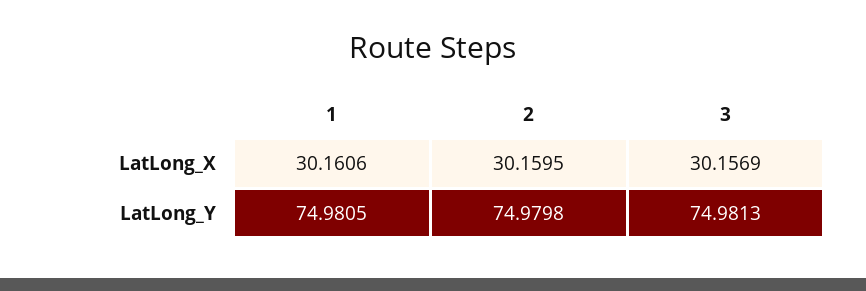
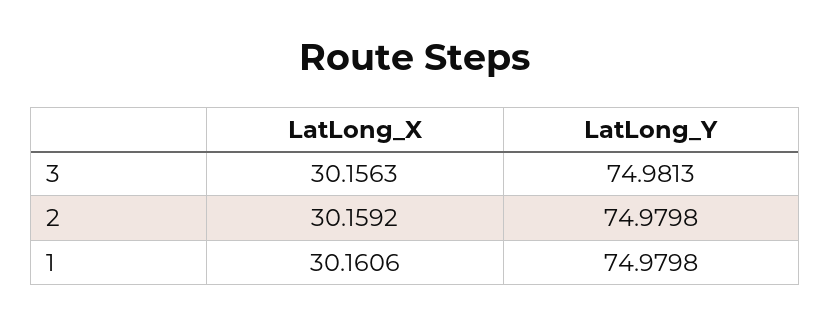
  {
    "1": {
      "LatLong_X": 30.1606,
-     "LatLong_Y": 74.9805
+     "LatLong_Y": 74.9798
    },
    "2": {
-     "LatLong_X": 30.1595,
+     "LatLong_X": 30.1592,
      "LatLong_Y": 74.9798
    },
    "3": {
-     "LatLong_X": 30.1569,
+     "LatLong_X": 30.1563,
      "LatLong_Y": 74.9813
    }
  }

